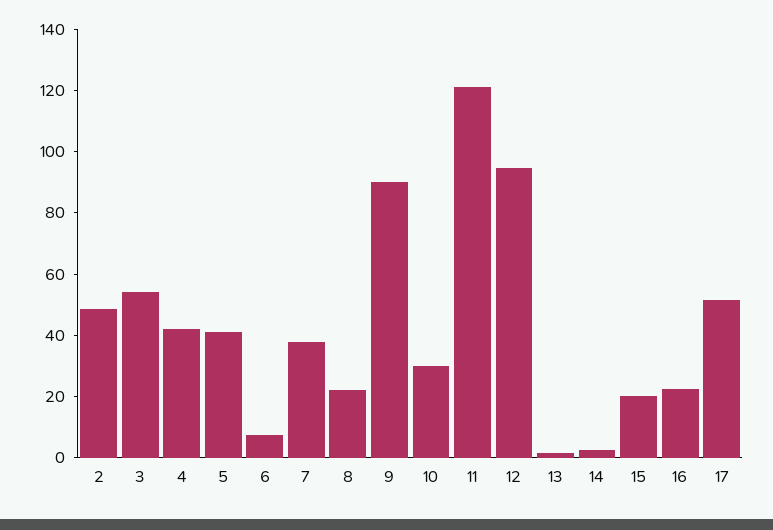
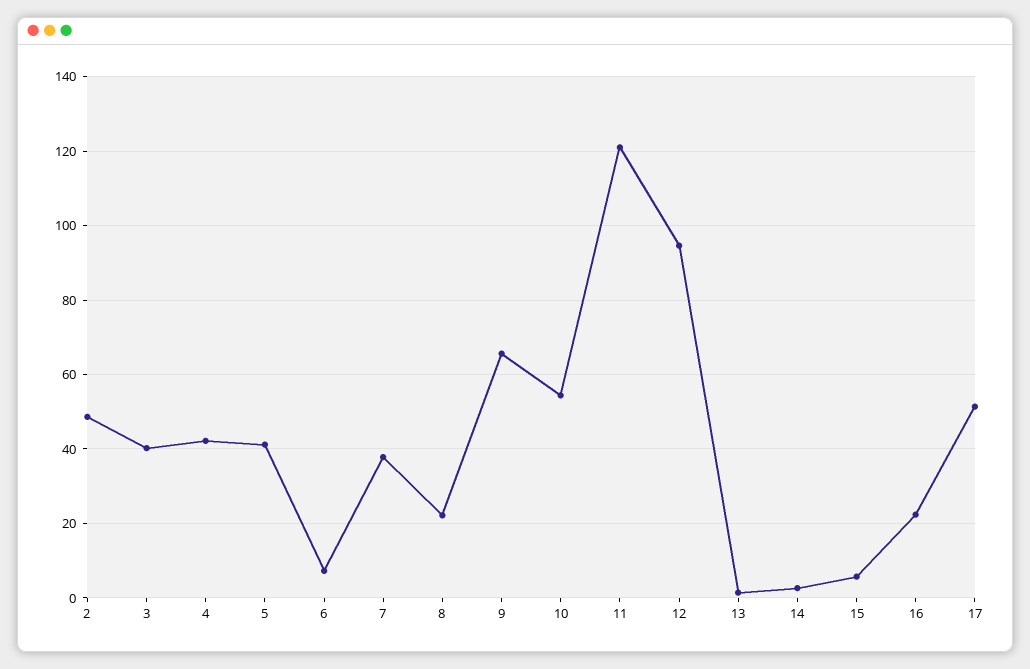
  {
    "2": 48,
-   "3": 55,
+   "3": 40,
    "4": 42,
    "5": 42,
    "6": 8,
    "7": 38,
    "8": 22,
-   "9": 90,
+   "9": 66,
-   "10": 30,
+   "10": 54,
    "11": 122,
    "12": 94,
    "13": 2,
    "14": 2,
-   "15": 20,
+   "15": 6,
    "16": 22,
    "17": 52
  }

